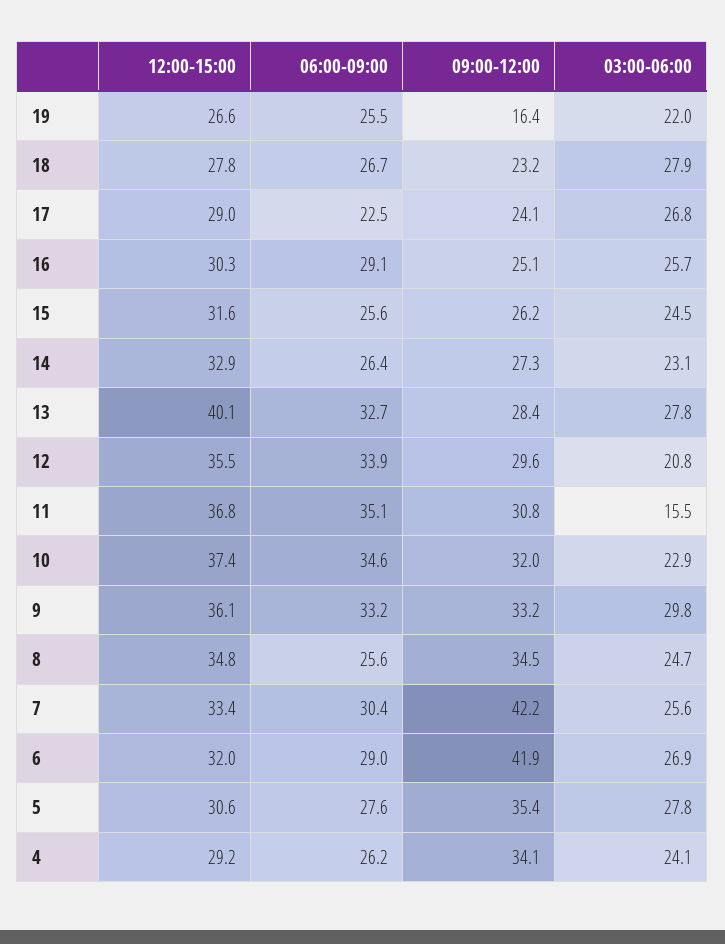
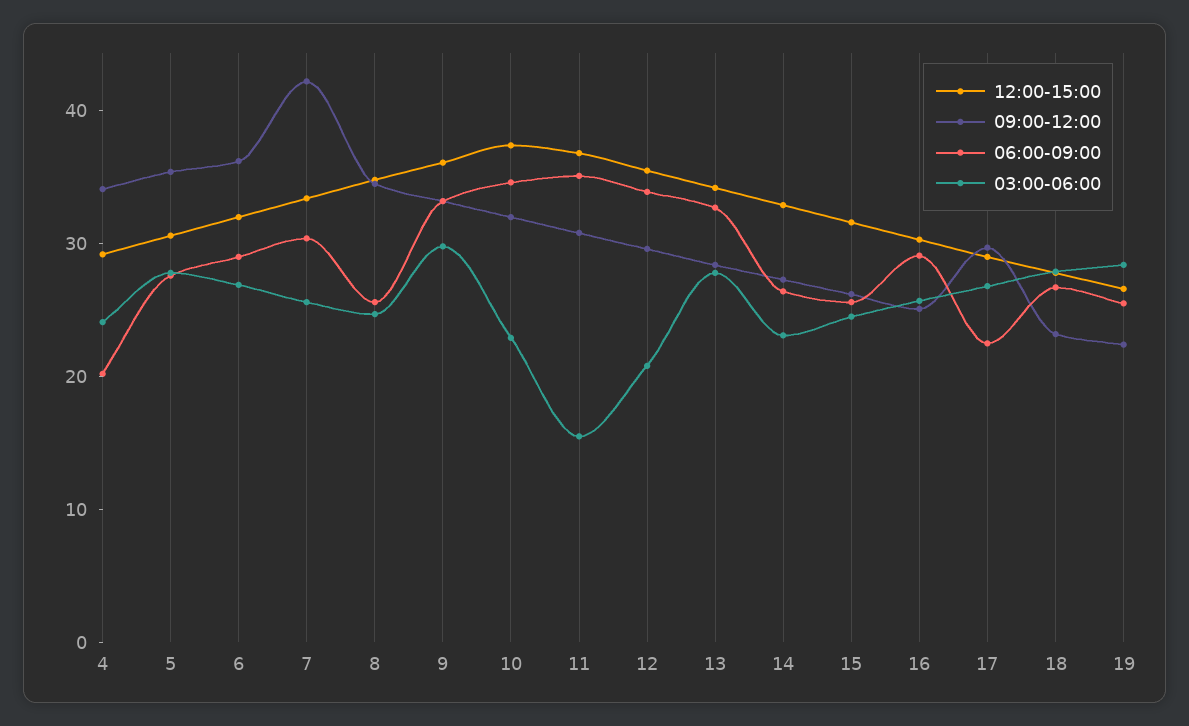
  {
    "12:00-15:00": {
      "19": 26.6,
      "18": 27.8,
      "17": 29,
      "16": 30.3,
      "15": 31.6,
      "14": 32.9,
-     "13": 40.1,
+     "13": 34,
      "12": 35.5,
      "11": 36.8,
      "10": 37.4,
      "9": 36.1,
      "8": 34.8,
      "7": 33.4,
      "6": 32,
      "5": 30.6,
      "4": 29.2
    },
    "06:00-09:00": {
      "19": 25.5,
      "18": 26.7,
      "17": 22.5,
      "16": 29.1,
      "15": 25.6,
      "14": 26.4,
      "13": 32.7,
      "12": 33.9,
      "11": 35.1,
      "10": 34.6,
      "9": 33.2,
      "8": 25.6,
      "7": 30.4,
      "6": 29,
      "5": 27.6,
-     "4": 26.2
+     "4": 20
    },
    "09:00-12:00": {
-     "19": 16.4,
+     "19": 22,
      "18": 23.2,
-     "17": 24.1,
+     "17": 30,
      "16": 25.1,
      "15": 26.2,
      "14": 27.3,
      "13": 28.4,
      "12": 29.6,
      "11": 30.8,
      "10": 32,
      "9": 33.2,
      "8": 34.5,
      "7": 42.2,
-     "6": 41.9,
+     "6": 36,
      "5": 35.4,
      "4": 34.1
    },
    "03:00-06:00": {
-     "19": 22,
+     "19": 28,
      "18": 27.9,
      "17": 26.8,
      "16": 25.7,
      "15": 24.5,
      "14": 23.1,
      "13": 27.8,
      "12": 20.8,
      "11": 15.5,
      "10": 22.9,
      "9": 29.8,
      "8": 24.7,
      "7": 25.6,
      "6": 26.9,
      "5": 27.8,
      "4": 24.1
    }
  }

